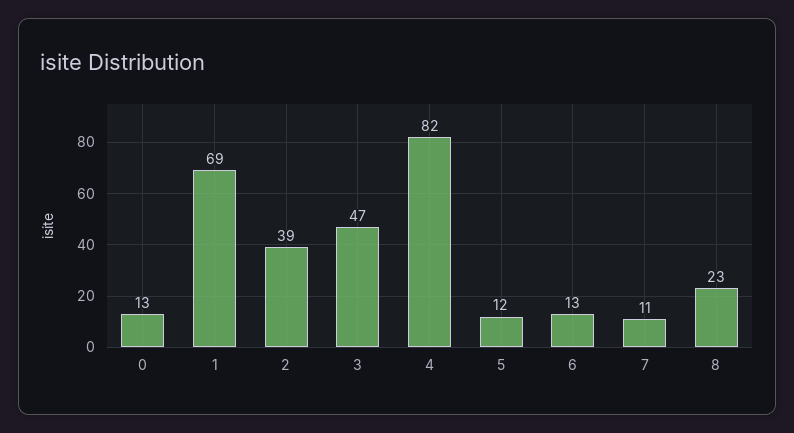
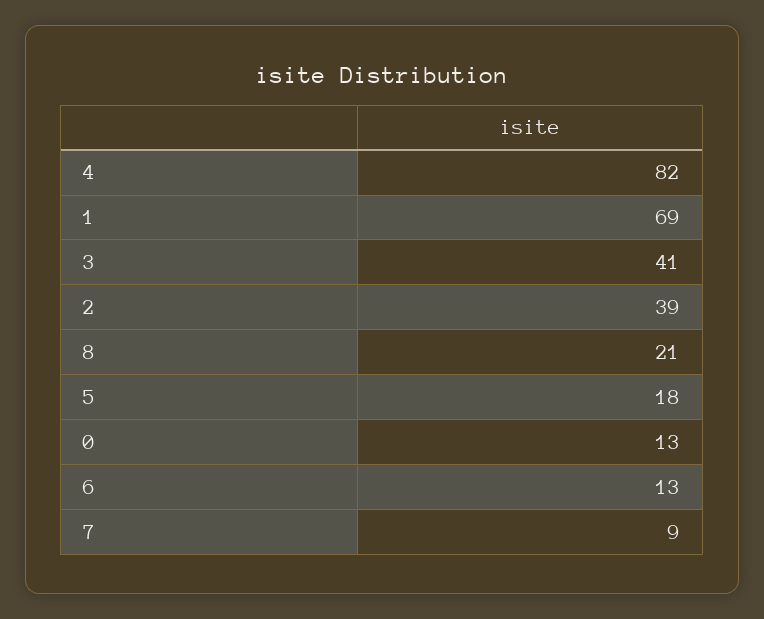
  {
    "0": 13,
    "1": 69,
    "2": 39,
-   "3": 47,
+   "3": 41,
    "4": 82,
-   "5": 12,
+   "5": 18,
    "6": 13,
-   "7": 11,
+   "7": 9,
-   "8": 23
+   "8": 21
  }

